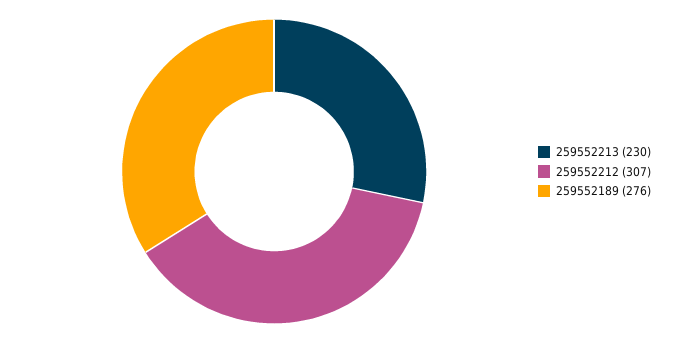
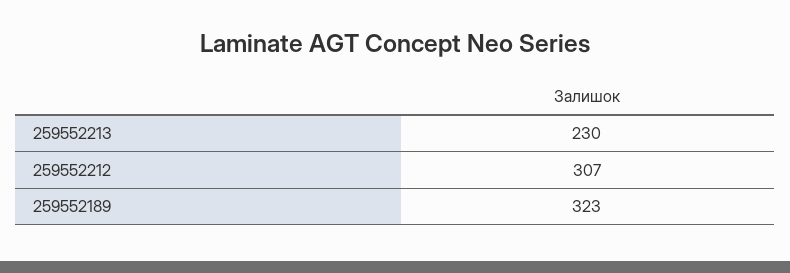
  {
    "259552213": 230,
    "259552212": 307,
-   "259552189": 276
+   "259552189": 323
  }

